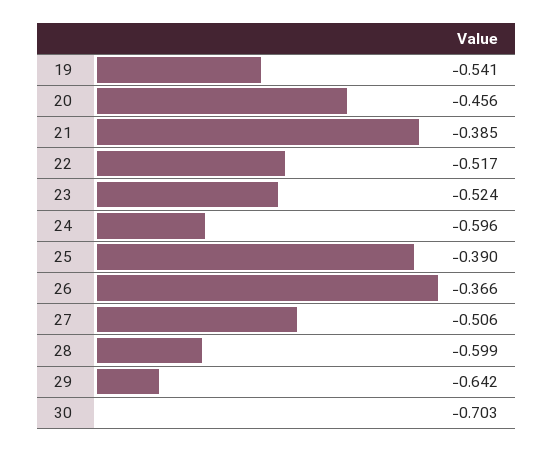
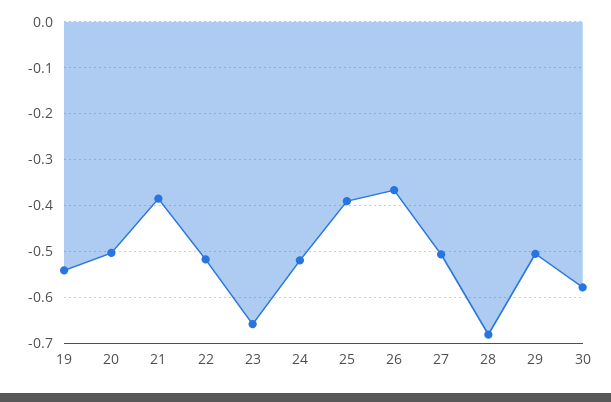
  {
    "19": -0.541,
-   "20": -0.456,
+   "20": -0.5,
    "21": -0.385,
    "22": -0.517,
-   "23": -0.524,
+   "23": -0.66,
-   "24": -0.596,
+   "24": -0.52,
    "25": -0.39,
    "26": -0.366,
    "27": -0.506,
-   "28": -0.599,
+   "28": -0.68,
-   "29": -0.642,
+   "29": -0.5,
-   "30": -0.703
+   "30": -0.58
  }

